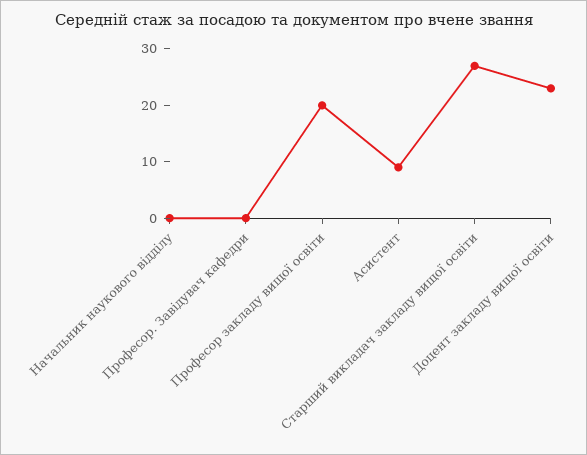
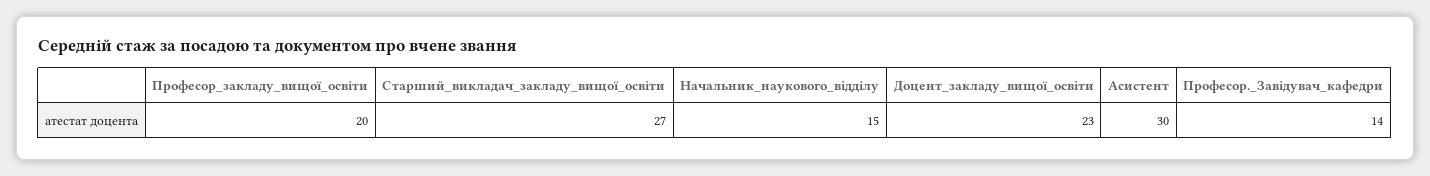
  {
-   "Начальник наукового відділу": 0,
+   "Начальник наукового відділу": 15,
-   "Професор. Завідувач кафедри": 0,
+   "Професор. Завідувач кафедри": 14,
    "Професор закладу вищої освіти": 20,
-   "Асистент": 10,
+   "Асистент": 30,
    "Старший викладач закладу вищої освіти": 27,
    "Доцент закладу вищої освіти": 23
  }

